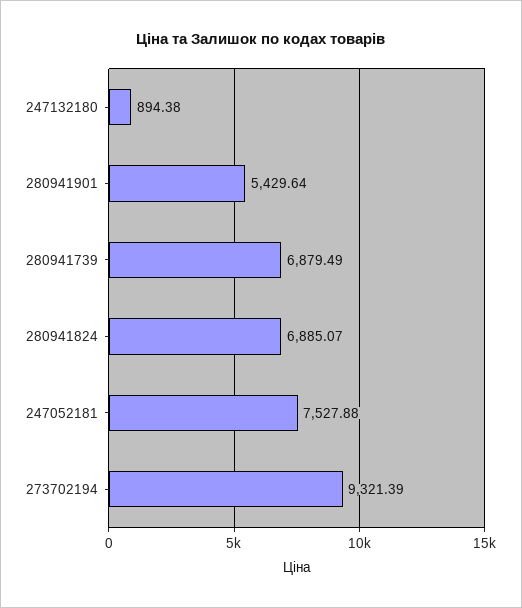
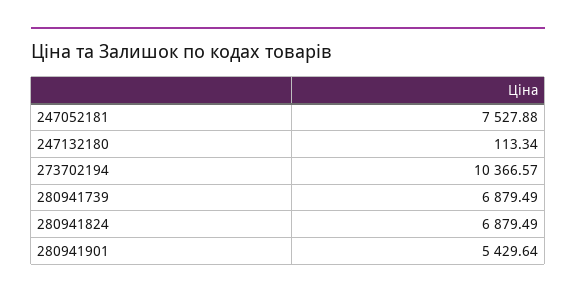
  {
-   "247132180": 894.38,
+   "247132180": 113.34,
    "280941901": 5429.64,
    "280941739": 6879.49,
-   "280941824": 6885.07,
+   "280941824": 6879.49,
    "247052181": 7527.88,
-   "273702194": 9321.39
+   "273702194": 10366.57
  }

